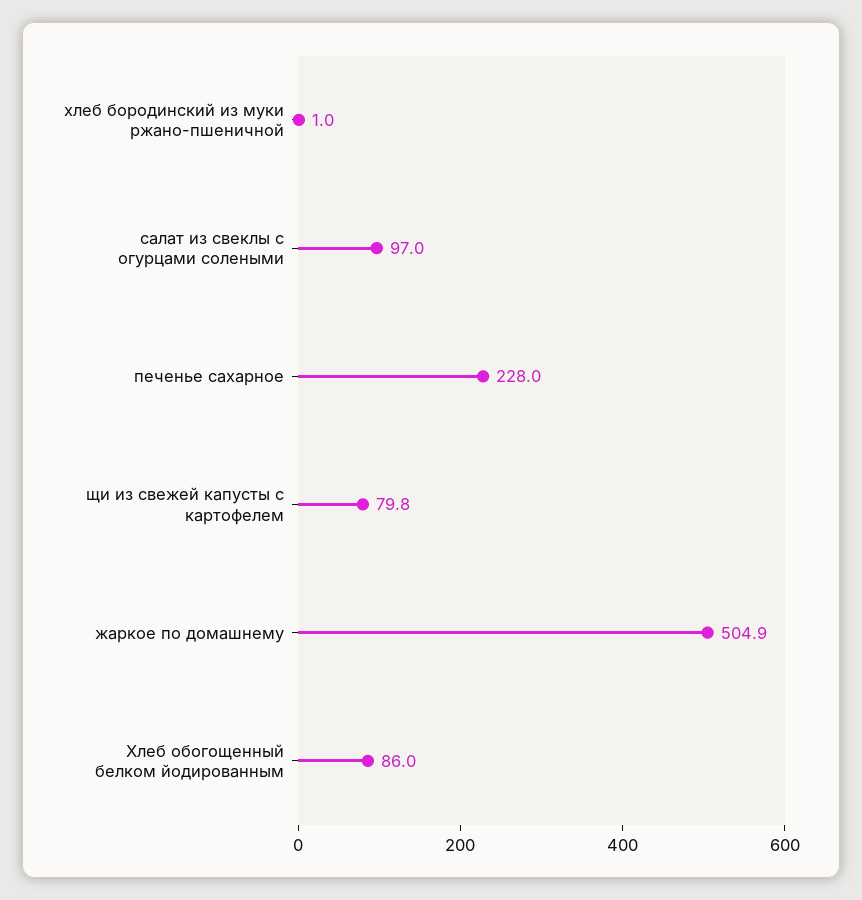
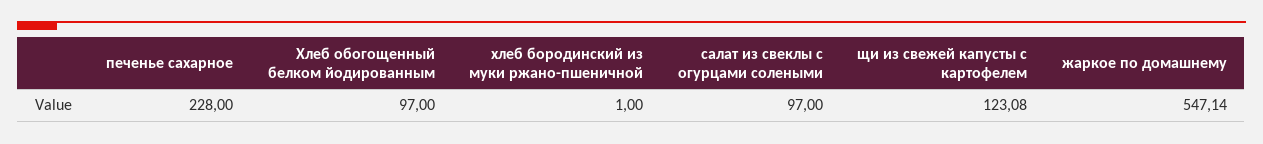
  {
    "хлеб бородинский из муки ржано-пшеничной": 1,
    "салат из свеклы с огурцами солеными": 97,
    "печенье сахарное": 228,
-   "щи из свежей капусты с картофелем": 79.8,
+   "щи из свежей капусты с картофелем": 123.08,
-   "жаркое по домашнему": 504.9,
+   "жаркое по домашнему": 547.14,
-   "Хлеб обогощенный белком йодированным": 86
+   "Хлеб обогощенный белком йодированным": 97
  }

